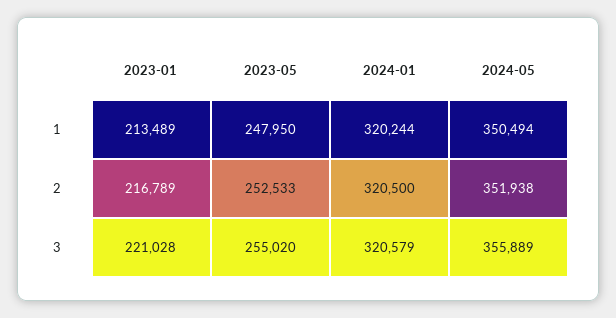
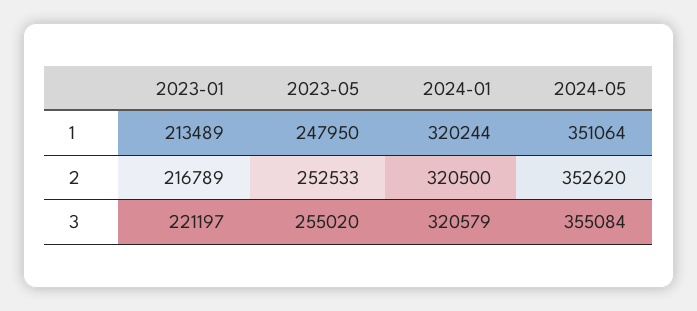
  {
    "2023-01": {
      "1": 213489,
      "2": 216789,
-     "3": 221028
+     "3": 221197
    },
    "2023-05": {
      "1": 247950,
      "2": 252533,
      "3": 255020
    },
    "2024-01": {
      "1": 320244,
      "2": 320500,
      "3": 320579
    },
    "2024-05": {
-     "1": 350494,
+     "1": 351064,
-     "2": 351938,
+     "2": 352620,
-     "3": 355889
+     "3": 355084
    }
  }

